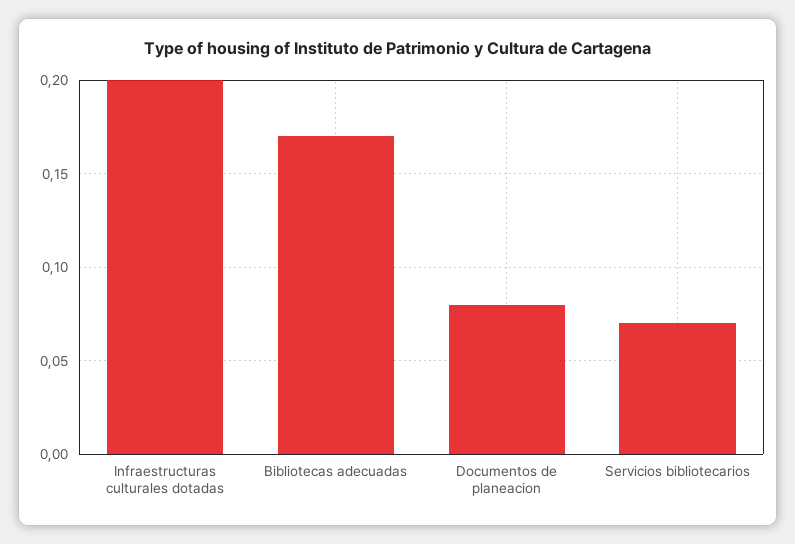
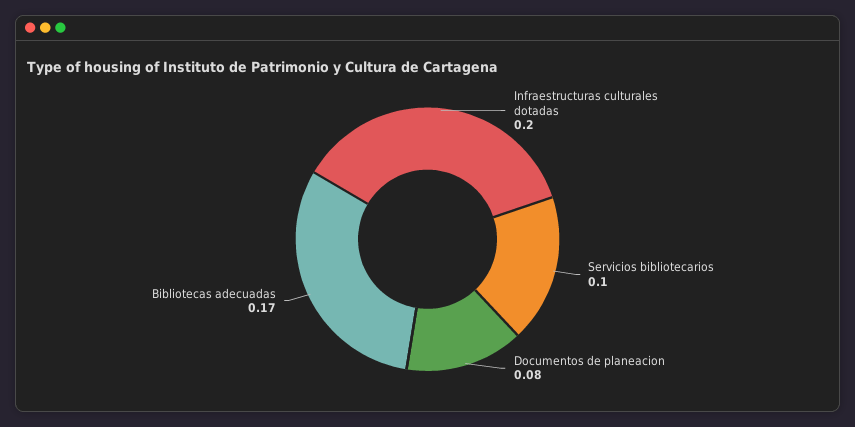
  {
    "Infraestructuras culturales dotadas": 0.2,
    "Bibliotecas adecuadas": 0.17,
    "Documentos de planeacion": 0.08,
-   "Servicios bibliotecarios": 0.07
+   "Servicios bibliotecarios": 0.1
  }

